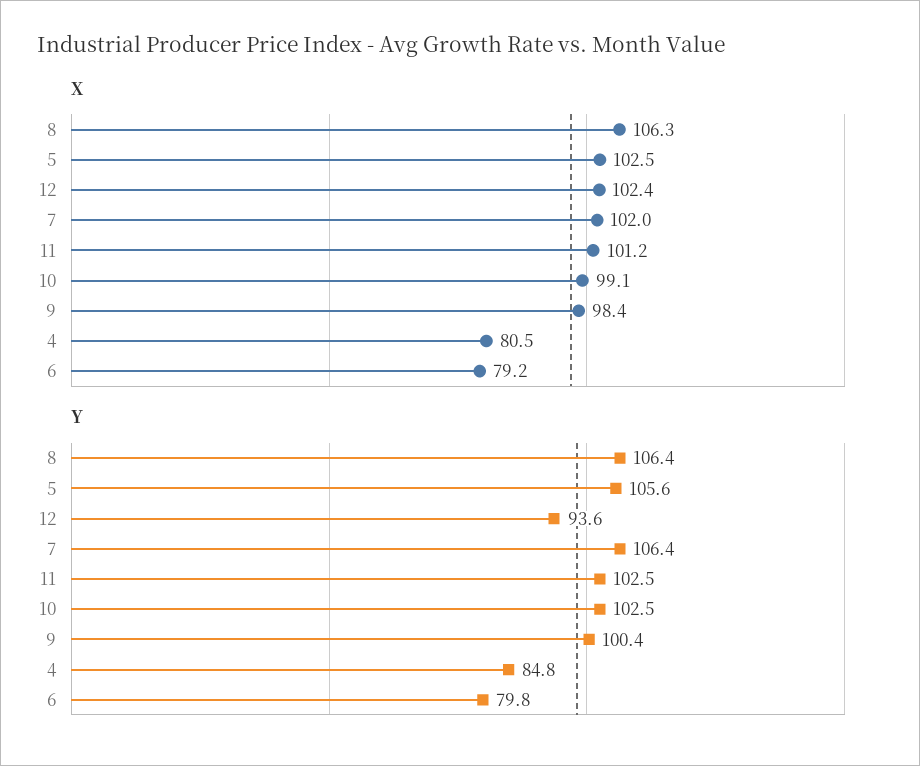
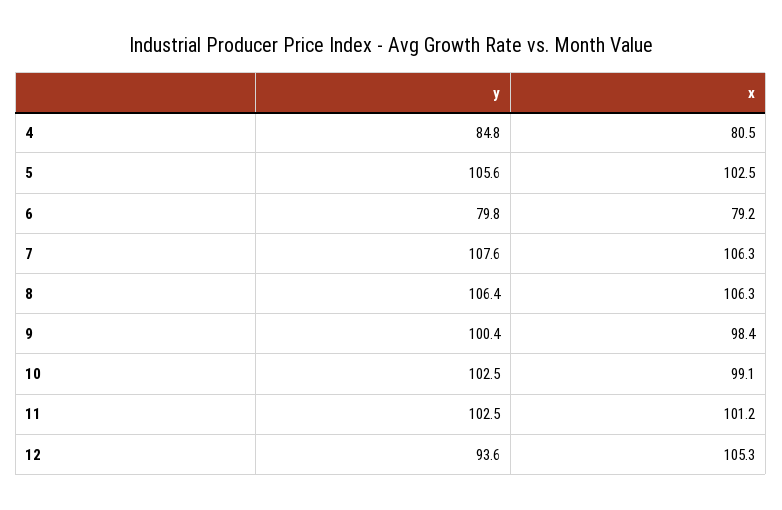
  {
    "X": {
      "8": 106.3,
      "5": 102.5,
-     "12": 102.4,
+     "12": 105.3,
-     "7": 102,
+     "7": 106.3,
      "11": 101.2,
      "10": 99.1,
      "9": 98.4,
      "4": 80.5,
      "6": 79.2
    },
    "Y": {
      "8": 106.4,
      "5": 105.6,
      "12": 93.6,
-     "7": 106.4,
+     "7": 107.6,
      "11": 102.5,
      "10": 102.5,
      "9": 100.4,
      "4": 84.8,
      "6": 79.8
    }
  }

